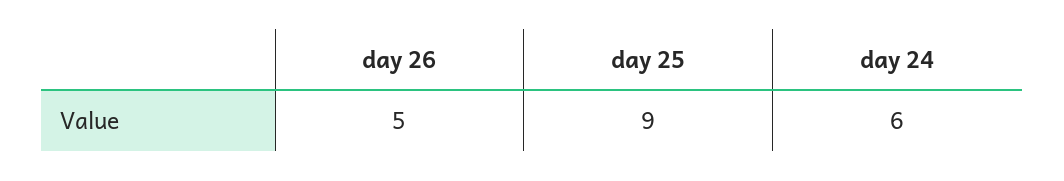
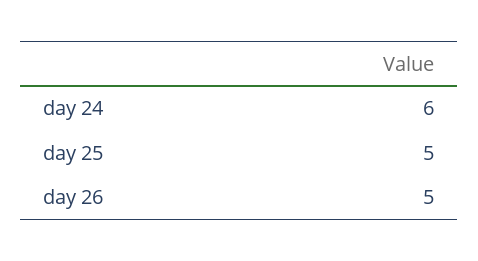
  {
    "day 26": 5,
-   "day 25": 9,
+   "day 25": 5,
    "day 24": 6
  }

